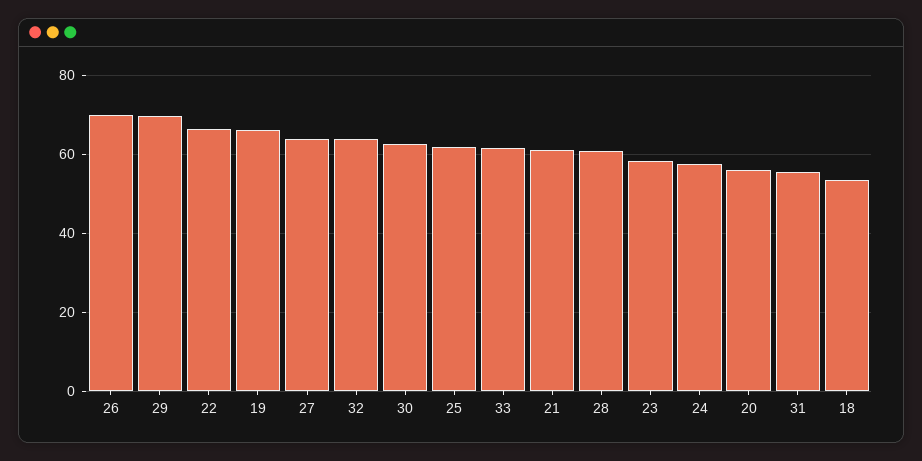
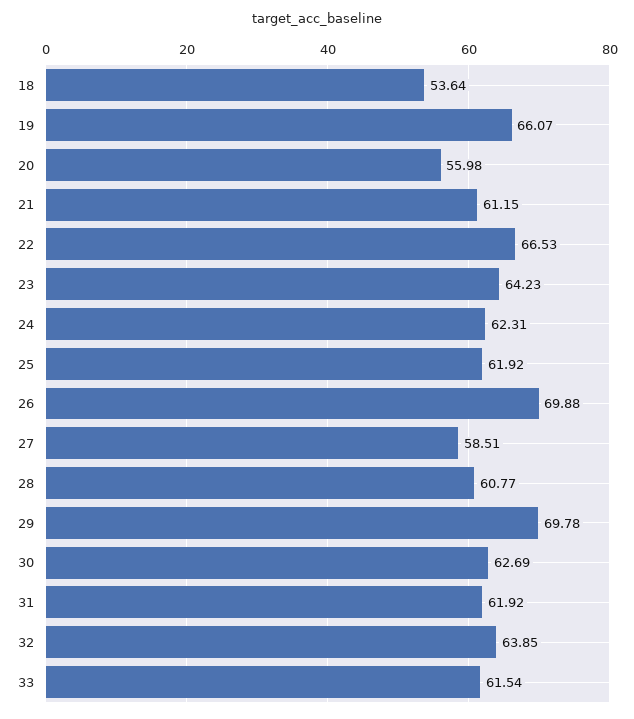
  {
    "26": 69.88,
    "29": 69.78,
    "22": 66.53,
    "19": 66.07,
-   "27": 64,
+   "27": 58.51,
    "32": 63.85,
    "30": 62.69,
    "25": 61.92,
    "33": 61.54,
    "21": 61.15,
    "28": 60.77,
-   "23": 58,
+   "23": 64.23,
-   "24": 58,
+   "24": 62.31,
    "20": 55.98,
-   "31": 56,
+   "31": 61.92,
    "18": 53.64
  }

